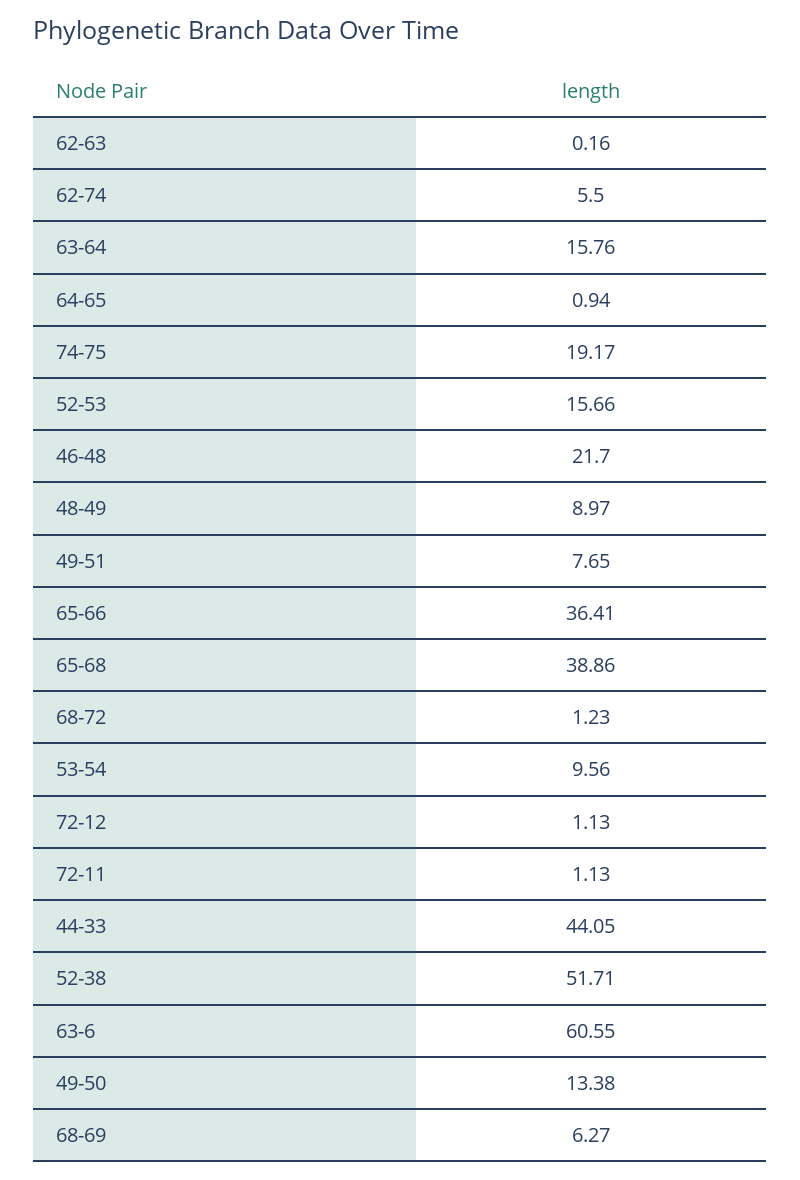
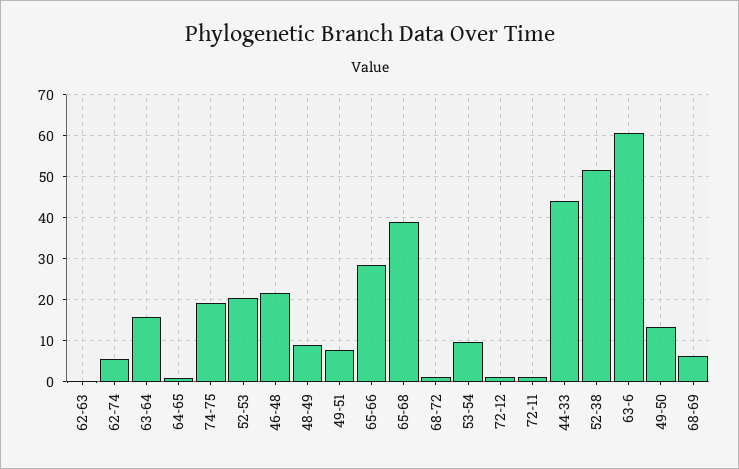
  {
    "62-63": 0.16,
    "62-74": 5.5,
    "63-64": 15.76,
    "64-65": 0.94,
    "74-75": 19.17,
-   "52-53": 15.66,
+   "52-53": 20,
    "46-48": 21.7,
    "48-49": 8.97,
    "49-51": 7.65,
-   "65-66": 36.41,
+   "65-66": 28,
    "65-68": 38.86,
    "68-72": 1.23,
    "53-54": 9.56,
    "72-12": 1.13,
    "72-11": 1.13,
    "44-33": 44.05,
    "52-38": 51.71,
    "63-6": 60.55,
    "49-50": 13.38,
    "68-69": 6.27
  }

